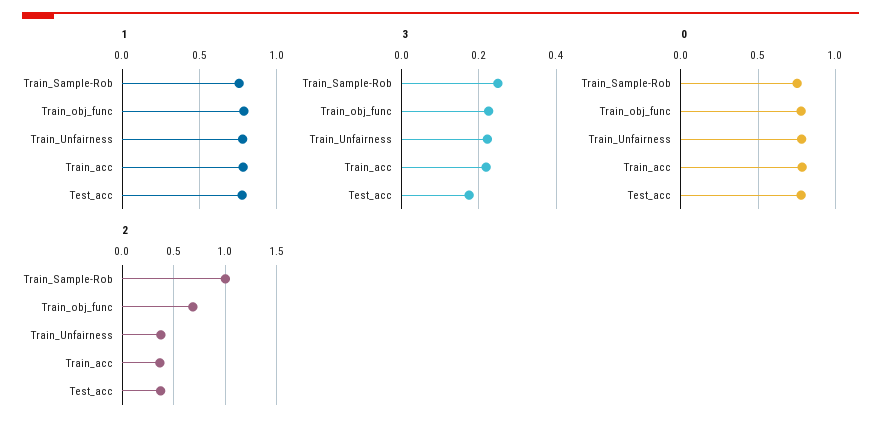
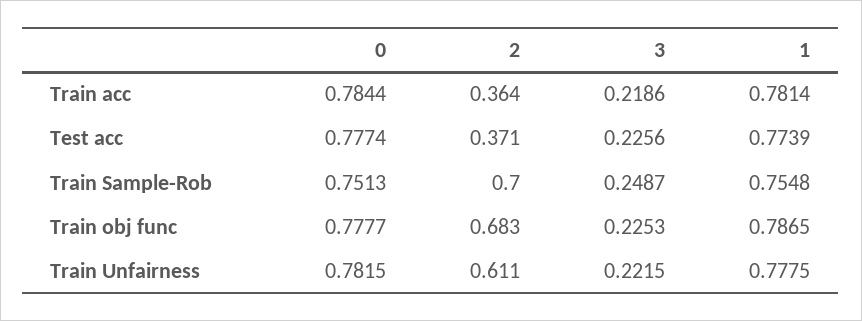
  {
    "1": {
      "Train_Sample-Rob": 0.7548,
      "Train_obj_func": 0.7865,
      "Train_Unfairness": 0.7775,
      "Train_acc": 0.7814,
      "Test_acc": 0.7739
    },
    "3": {
      "Train_Sample-Rob": 0.2487,
      "Train_obj_func": 0.2253,
      "Train_Unfairness": 0.2215,
      "Train_acc": 0.2186,
-     "Test_acc": 0.18
+     "Test_acc": 0.2256
    },
    "0": {
      "Train_Sample-Rob": 0.7513,
      "Train_obj_func": 0.7777,
      "Train_Unfairness": 0.7815,
      "Train_acc": 0.7844,
      "Test_acc": 0.7774
    },
    "2": {
-     "Train_Sample-Rob": 1,
+     "Train_Sample-Rob": 0.7,
      "Train_obj_func": 0.683,
-     "Train_Unfairness": 0.4,
+     "Train_Unfairness": 0.611,
      "Train_acc": 0.364,
      "Test_acc": 0.371
    }
  }

